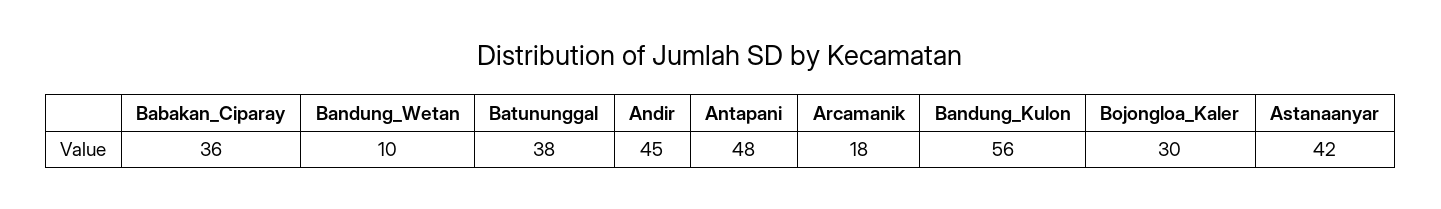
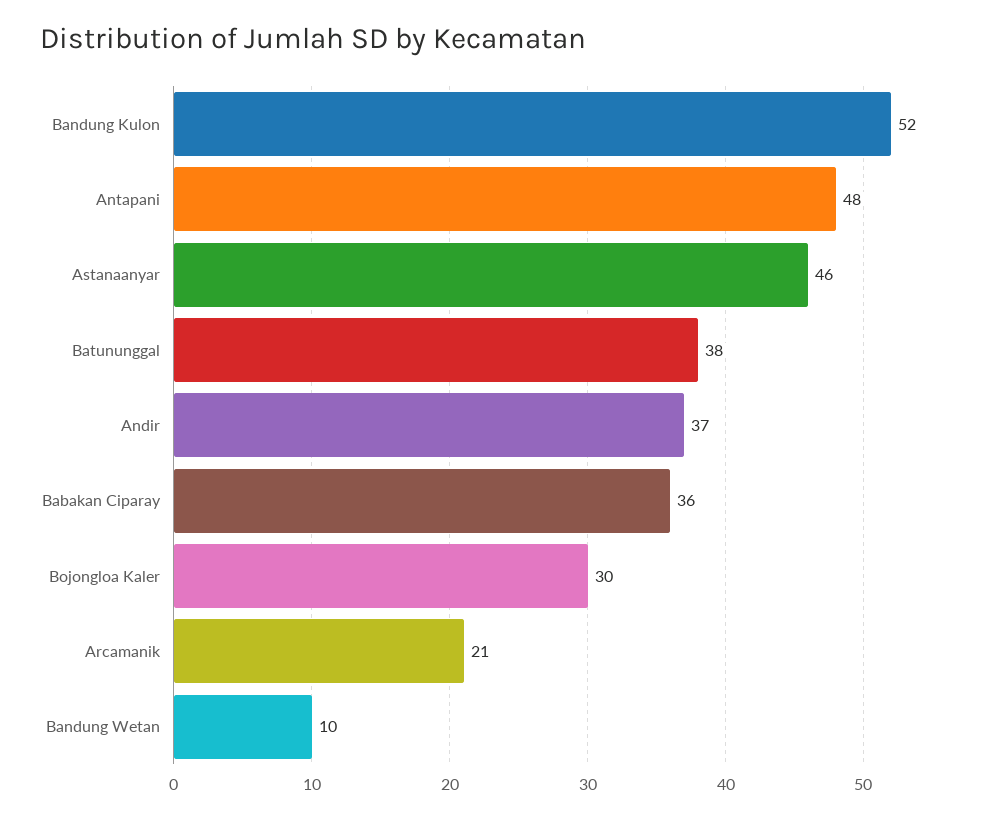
  {
    "Babakan_Ciparay": 36,
    "Bandung_Wetan": 10,
    "Batununggal": 38,
-   "Andir": 45,
+   "Andir": 37,
    "Antapani": 48,
-   "Arcamanik": 18,
+   "Arcamanik": 21,
-   "Bandung_Kulon": 56,
+   "Bandung_Kulon": 52,
    "Bojongloa_Kaler": 30,
-   "Astanaanyar": 42
+   "Astanaanyar": 46
  }

